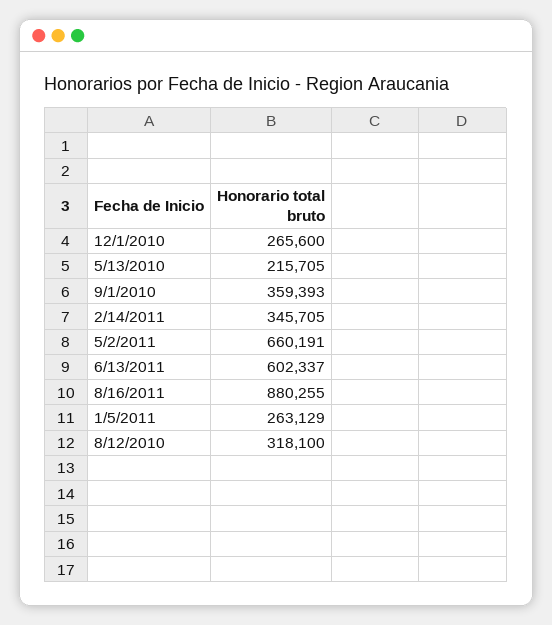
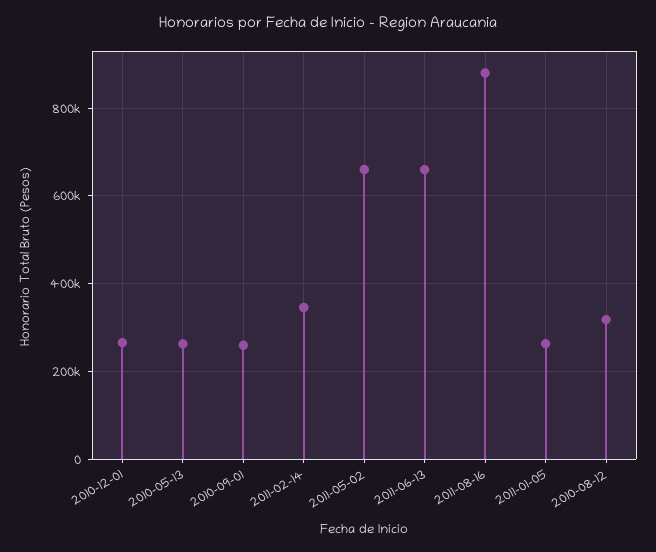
  {
    "12/1/2010": 265600,
-   "5/13/2010": 215705,
+   "5/13/2010": 260000,
-   "9/1/2010": 359393,
+   "9/1/2010": 260000,
    "2/14/2011": 345705,
    "5/2/2011": 660191,
-   "6/13/2011": 602337,
+   "6/13/2011": 660000,
    "8/16/2011": 880255,
    "1/5/2011": 263129,
    "8/12/2010": 318100
  }

